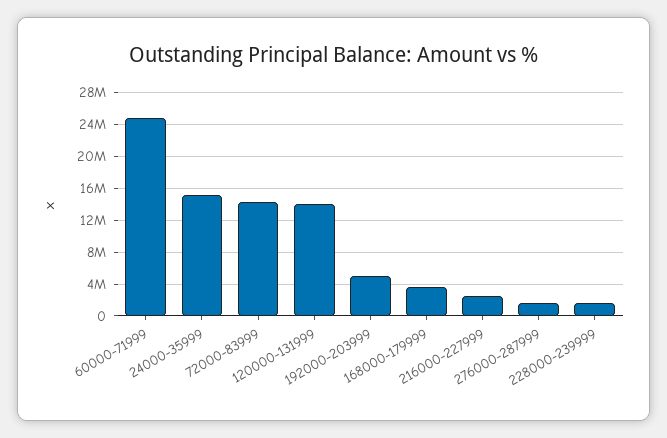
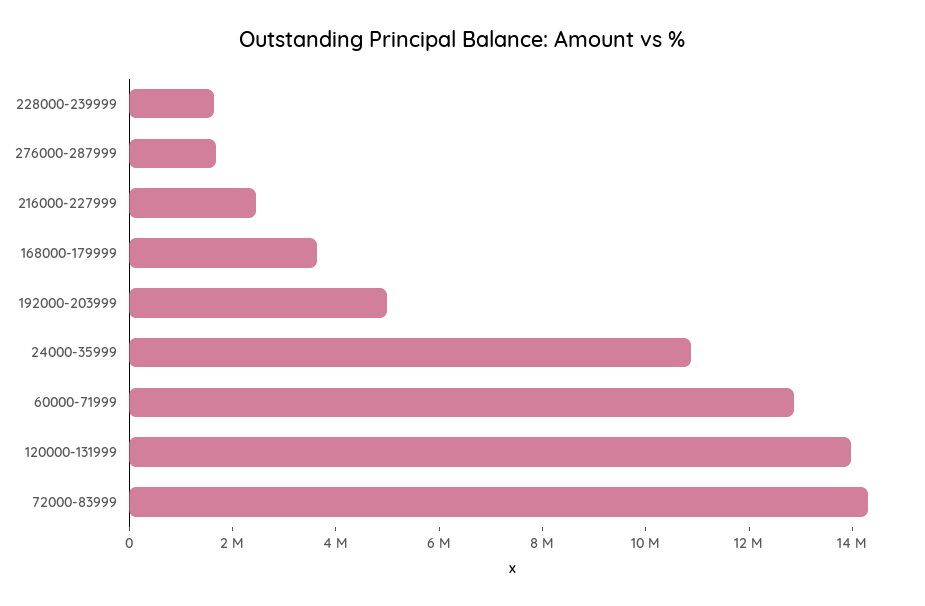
  {
-   "60000-71999": 25000000,
+   "60000-71999": 13000000,
-   "24000-35999": 15000000,
+   "24000-35999": 11000000,
    "72000-83999": 14500000,
    "120000-131999": 14000000,
    "192000-203999": 5000000,
    "168000-179999": 3500000,
    "216000-227999": 2500000,
    "276000-287999": 1500000,
    "228000-239999": 1500000
  }

